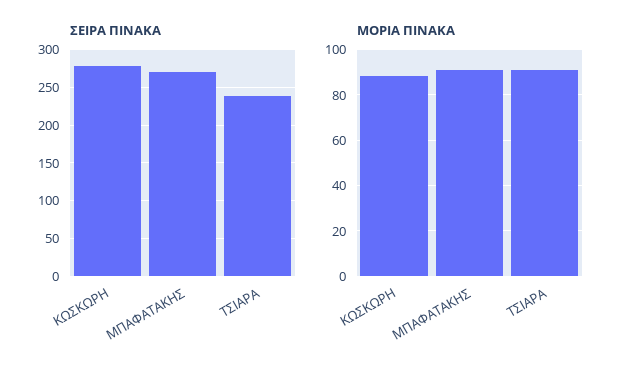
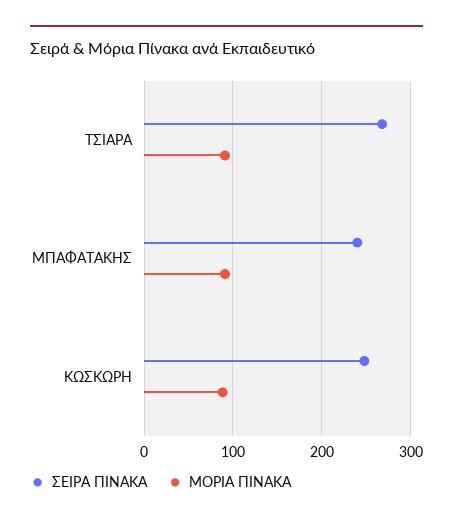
  {
    "ΣΕΙΡΑ ΠΙΝΑΚΑ": {
-     "ΚΩΣΚΩΡΗ": 280,
+     "ΚΩΣΚΩΡΗ": 250,
-     "ΜΠΑΦΑΤΑΚΗΣ": 270,
+     "ΜΠΑΦΑΤΑΚΗΣ": 240,
-     "ΤΣΙΑΡΑ": 240
+     "ΤΣΙΑΡΑ": 270
    },
    "ΜΟΡΙΑ ΠΙΝΑΚΑ": {
      "ΚΩΣΚΩΡΗ": 90,
      "ΜΠΑΦΑΤΑΚΗΣ": 90,
      "ΤΣΙΑΡΑ": 90
    }
  }

